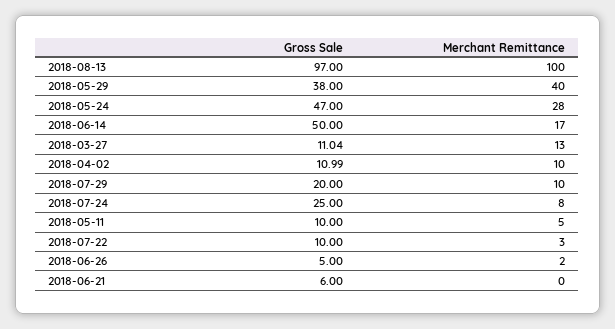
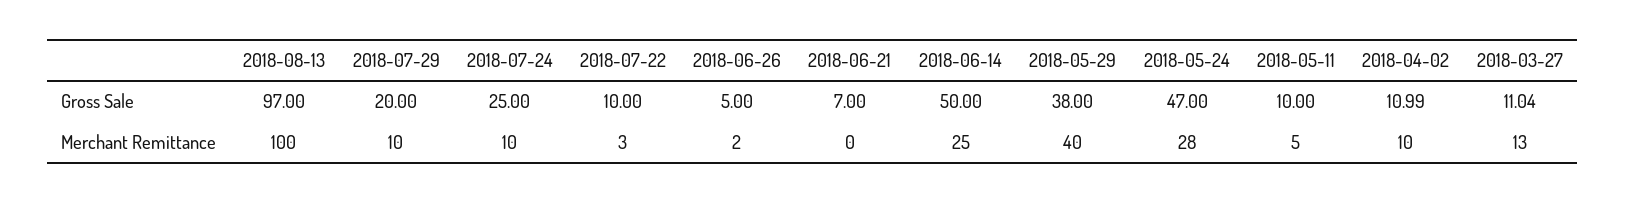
  {
    "Gross Sale": {
      "2018-08-13": 97,
      "2018-05-29": 38,
      "2018-05-24": 47,
      "2018-06-14": 50,
      "2018-03-27": 11.04,
      "2018-04-02": 10.99,
      "2018-07-29": 20,
      "2018-07-24": 25,
      "2018-05-11": 10,
      "2018-07-22": 10,
      "2018-06-26": 5,
-     "2018-06-21": 6
+     "2018-06-21": 7
    },
    "Merchant Remittance": {
      "2018-08-13": 100,
      "2018-05-29": 40,
      "2018-05-24": 28,
-     "2018-06-14": 17,
+     "2018-06-14": 25,
      "2018-03-27": 13,
      "2018-04-02": 10,
      "2018-07-29": 10,
-     "2018-07-24": 8,
+     "2018-07-24": 10,
      "2018-05-11": 5,
      "2018-07-22": 3,
      "2018-06-26": 2,
      "2018-06-21": 0
    }
  }

